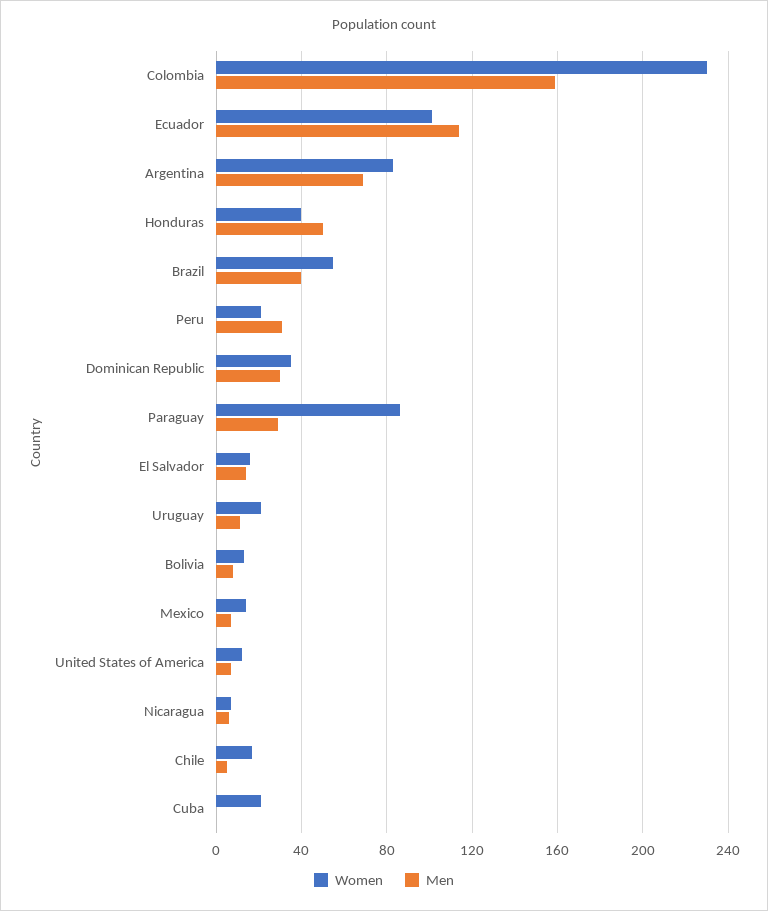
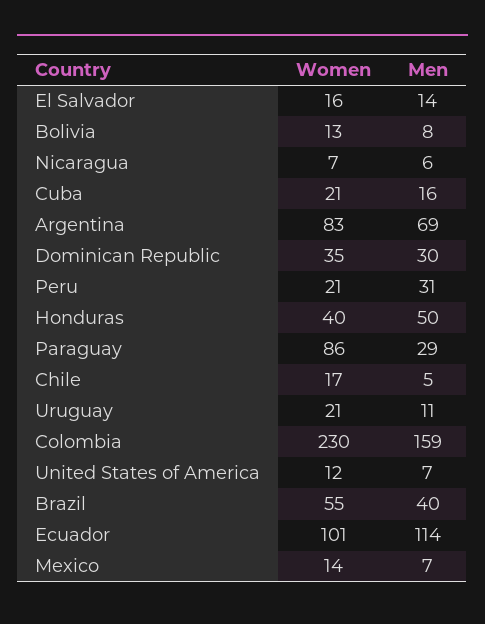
  {
    "Women": {
      "Colombia": 230,
      "Ecuador": 101,
      "Argentina": 83,
      "Honduras": 40,
      "Brazil": 55,
      "Peru": 21,
      "Dominican Republic": 35,
      "Paraguay": 86,
      "El Salvador": 16,
      "Uruguay": 21,
      "Bolivia": 13,
      "Mexico": 14,
      "United States of America": 12,
      "Nicaragua": 7,
      "Chile": 17,
      "Cuba": 21
    },
    "Men": {
      "Colombia": 159,
      "Ecuador": 114,
      "Argentina": 69,
      "Honduras": 50,
      "Brazil": 40,
      "Peru": 31,
      "Dominican Republic": 30,
      "Paraguay": 29,
      "El Salvador": 14,
      "Uruguay": 11,
      "Bolivia": 8,
      "Mexico": 7,
      "United States of America": 7,
      "Nicaragua": 6,
      "Chile": 5,
-     "Cuba": 0
+     "Cuba": 16
    }
  }

